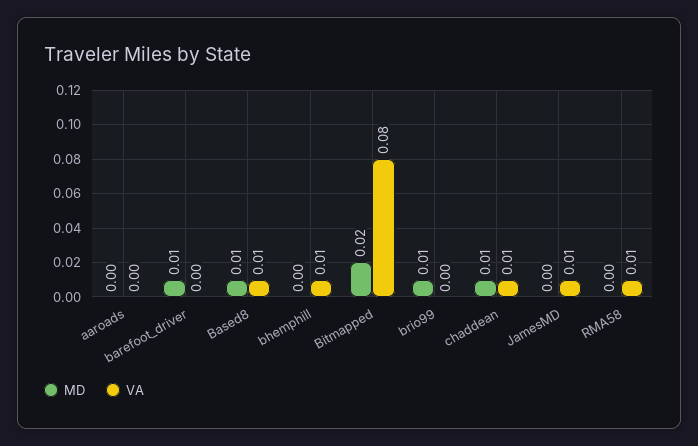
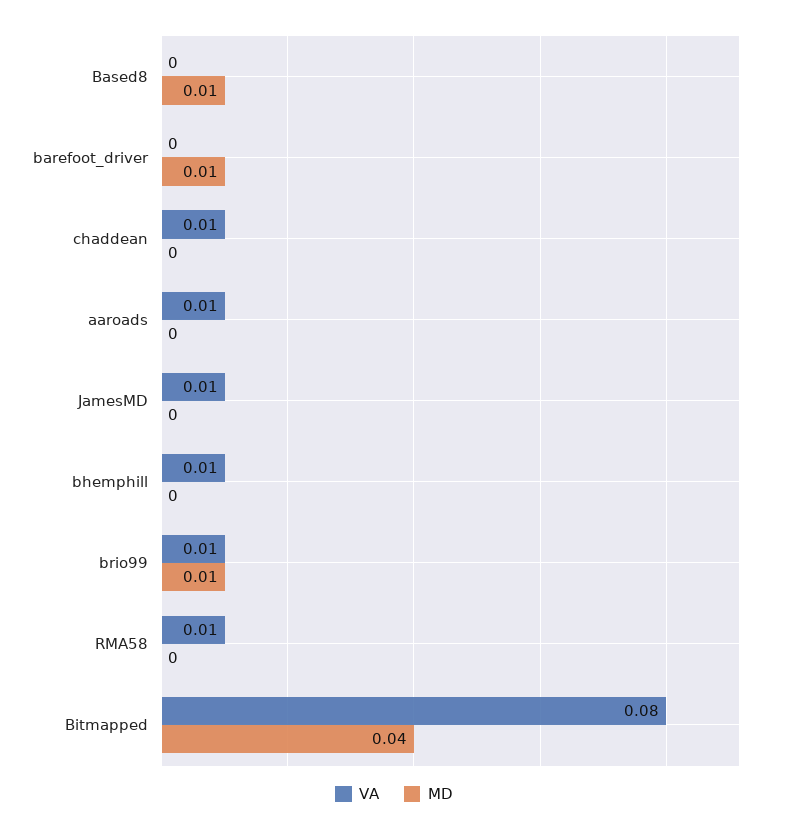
  {
    "MD": {
      "aaroads": 0,
      "barefoot_driver": 0.01,
      "Based8": 0.01,
      "bhemphill": 0,
-     "Bitmapped": 0.02,
+     "Bitmapped": 0.04,
      "brio99": 0.01,
-     "chaddean": 0.01,
+     "chaddean": 0,
      "JamesMD": 0,
      "RMA58": 0
    },
    "VA": {
-     "aaroads": 0,
+     "aaroads": 0.01,
      "barefoot_driver": 0,
-     "Based8": 0.01,
+     "Based8": 0,
      "bhemphill": 0.01,
      "Bitmapped": 0.08,
-     "brio99": 0,
+     "brio99": 0.01,
      "chaddean": 0.01,
      "JamesMD": 0.01,
      "RMA58": 0.01
    }
  }

